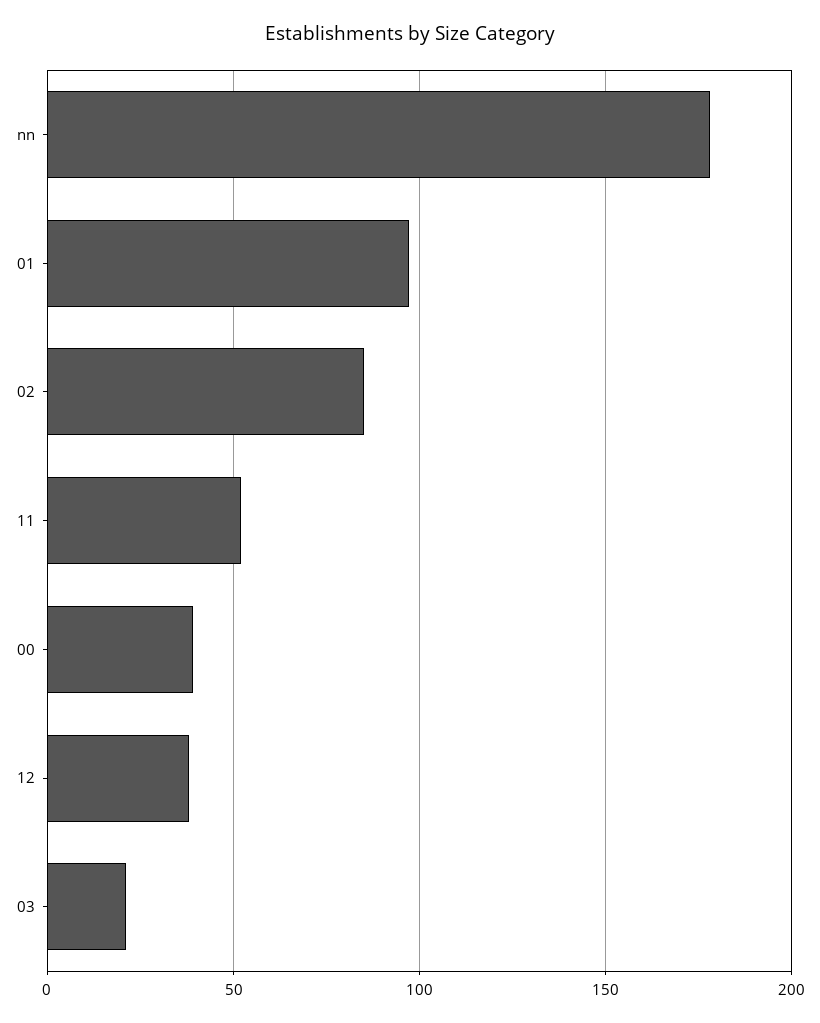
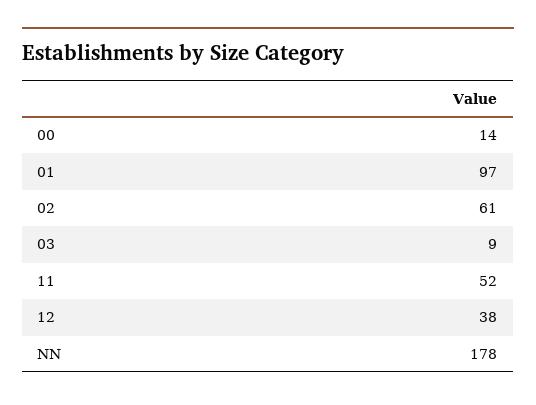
  {
    "nn": 178,
    "01": 97,
-   "02": 85,
+   "02": 61,
    "11": 52,
-   "00": 40,
+   "00": 14,
    "12": 38,
-   "03": 20
+   "03": 9
  }

